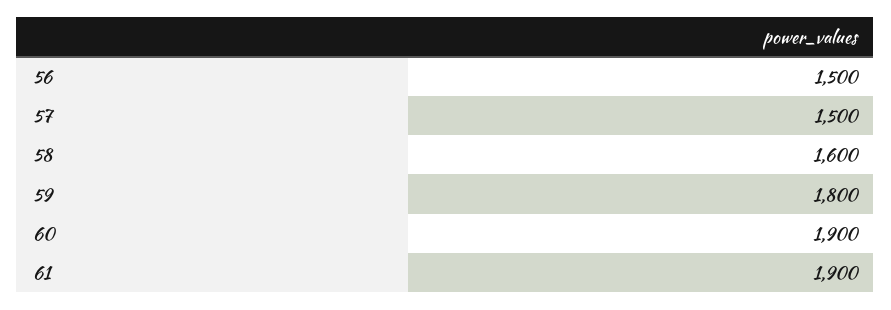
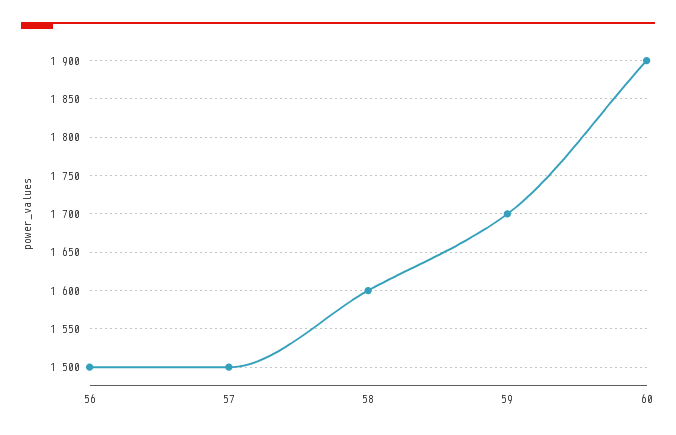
  {
    "56": 1500,
    "57": 1500,
    "58": 1600,
-   "59": 1800,
+   "59": 1700,
-   "60": 1900,
+   "60": 1900
-   "61": 1900
  }

